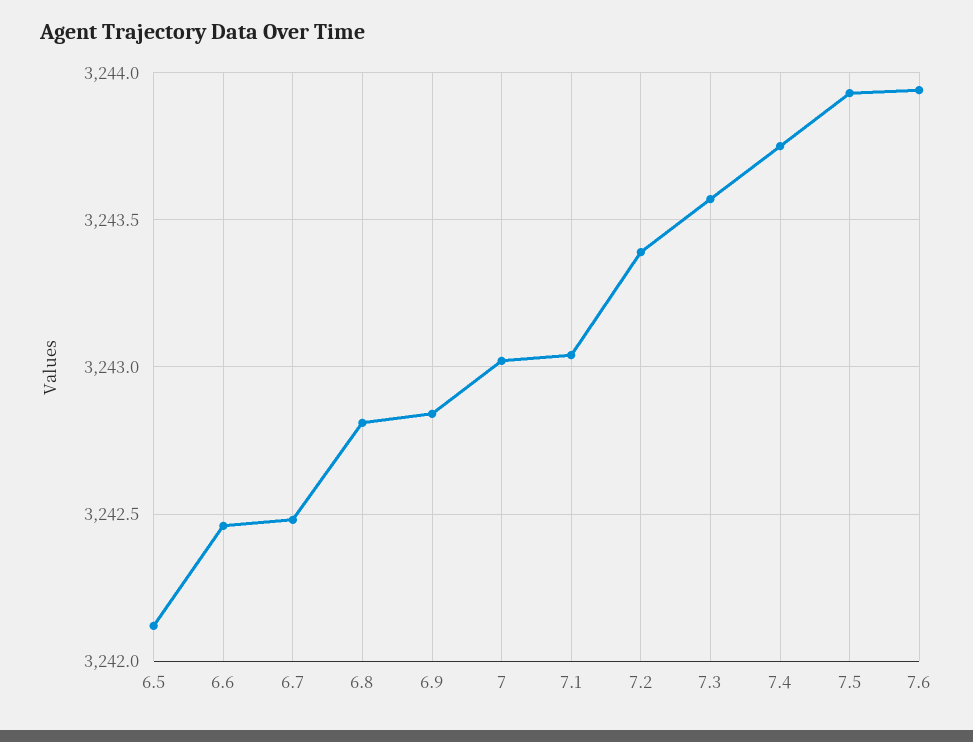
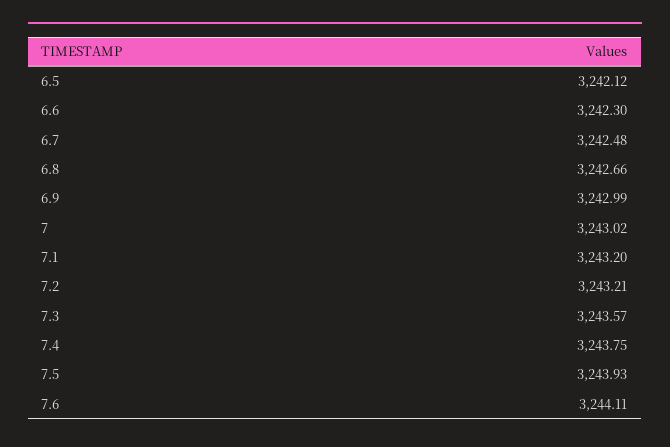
  {
    "6.5": 3242.12,
-   "6.6": 3242.45,
+   "6.6": 3242.3,
    "6.7": 3242.48,
-   "6.8": 3242.8,
+   "6.8": 3242.66,
-   "6.9": 3242.85,
+   "6.9": 3242.99,
    "7": 3243.02,
-   "7.1": 3243.05,
+   "7.1": 3243.2,
-   "7.2": 3243.4,
+   "7.2": 3243.21,
    "7.3": 3243.57,
    "7.4": 3243.75,
    "7.5": 3243.93,
-   "7.6": 3243.95
+   "7.6": 3244.11
  }

